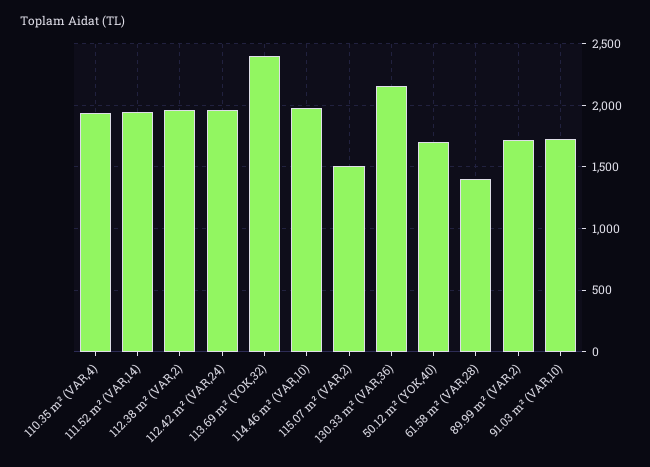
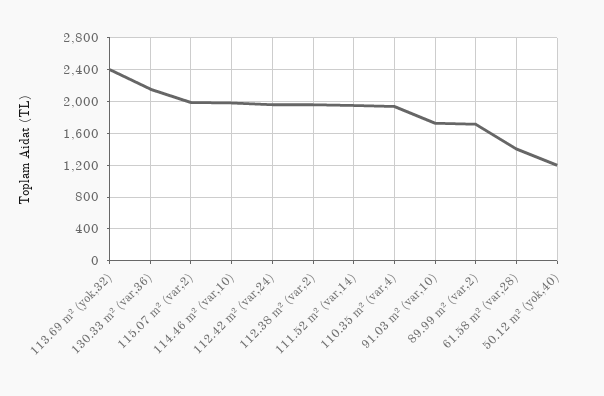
  {
    "110.35 m² (VAR,4)": 1950,
    "111.52 m² (VAR,14)": 1950,
    "112.38 m² (VAR,2)": 1950,
    "112.42 m² (VAR,24)": 1950,
    "113.69 m² (YOK,32)": 2400,
    "114.46 m² (VAR,10)": 2000,
-   "115.07 m² (VAR,2)": 1500,
+   "115.07 m² (VAR,2)": 2000,
    "130.33 m² (VAR,36)": 2150,
-   "50.12 m² (YOK,40)": 1700,
+   "50.12 m² (YOK,40)": 1200,
    "61.58 m² (VAR,28)": 1400,
    "89.99 m² (VAR,2)": 1700,
    "91.03 m² (VAR,10)": 1750
  }

